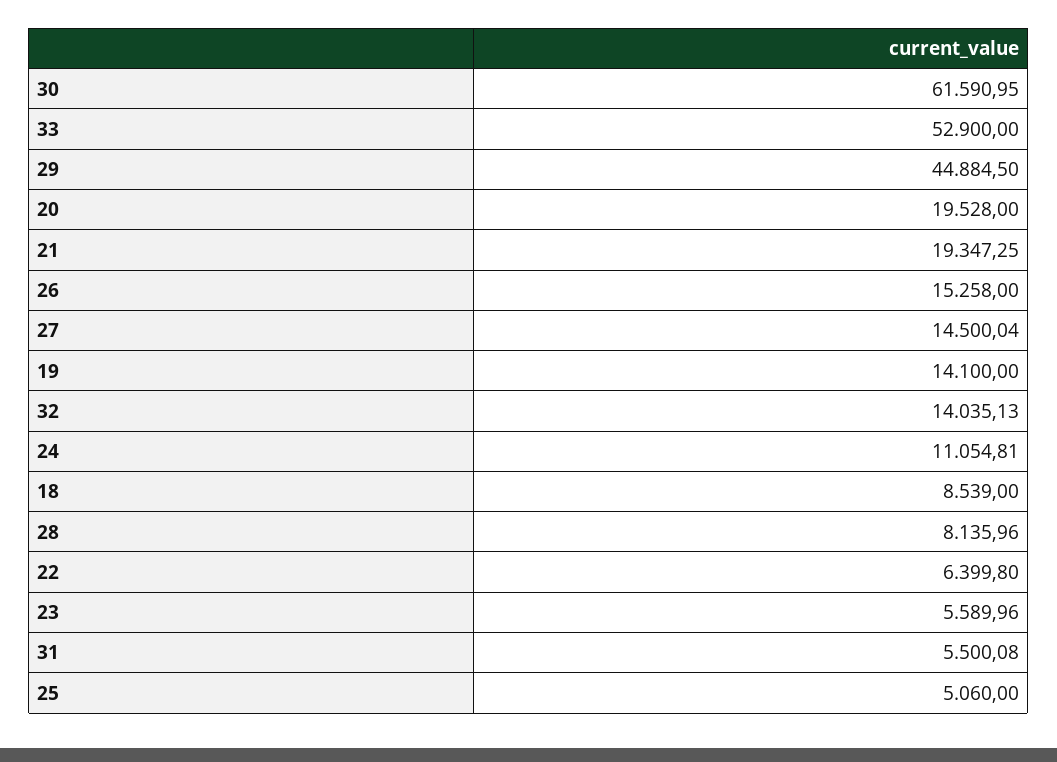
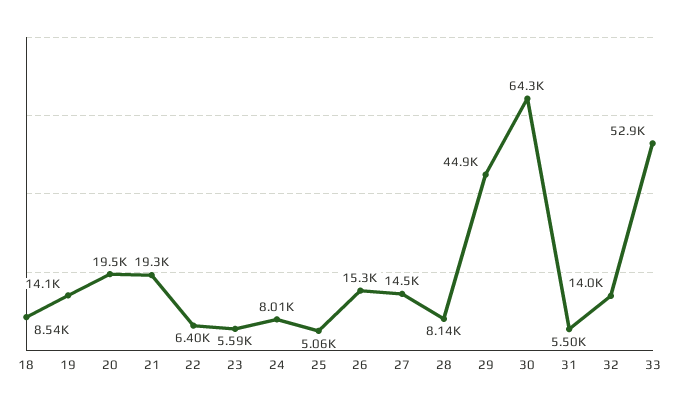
  {
-   "30": 61590.95,
+   "30": 64300,
    "33": 52900,
    "29": 44884.5,
    "20": 19528,
    "21": 19347.25,
    "26": 15258,
    "27": 14500.04,
    "19": 14100,
    "32": 14035.13,
-   "24": 11054.81,
+   "24": 8010,
    "18": 8539,
    "28": 8135.96,
    "22": 6399.8,
    "23": 5589.96,
    "31": 5500.08,
    "25": 5060
  }

